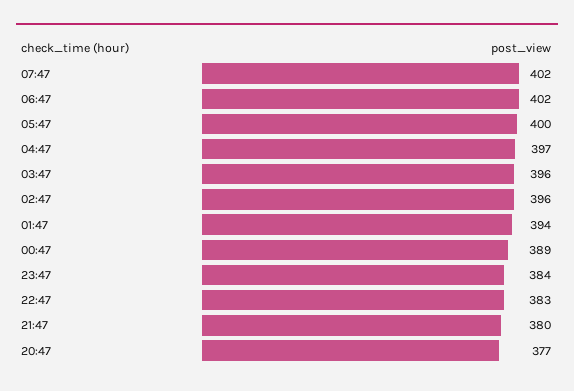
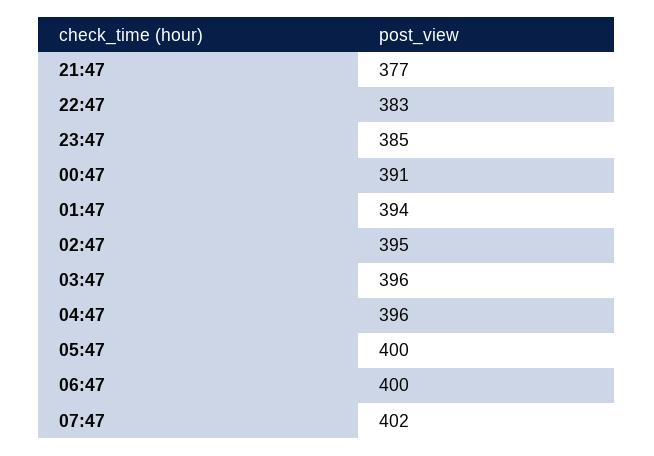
  {
    "07:47": 402,
-   "06:47": 402,
+   "06:47": 400,
    "05:47": 400,
-   "04:47": 397,
+   "04:47": 396,
    "03:47": 396,
-   "02:47": 396,
+   "02:47": 395,
    "01:47": 394,
-   "00:47": 389,
+   "00:47": 391,
-   "23:47": 384,
+   "23:47": 385,
    "22:47": 383,
-   "21:47": 380,
+   "21:47": 377
-   "20:47": 377
  }

